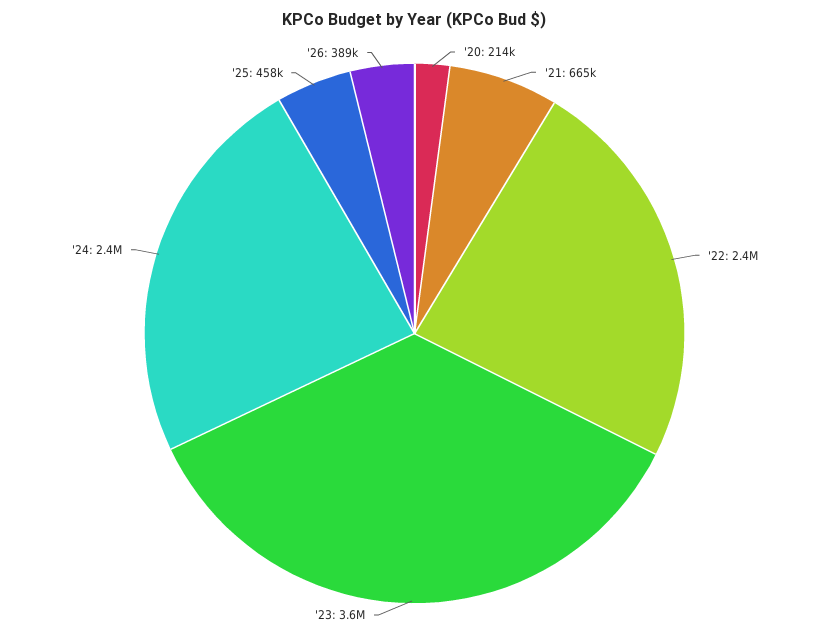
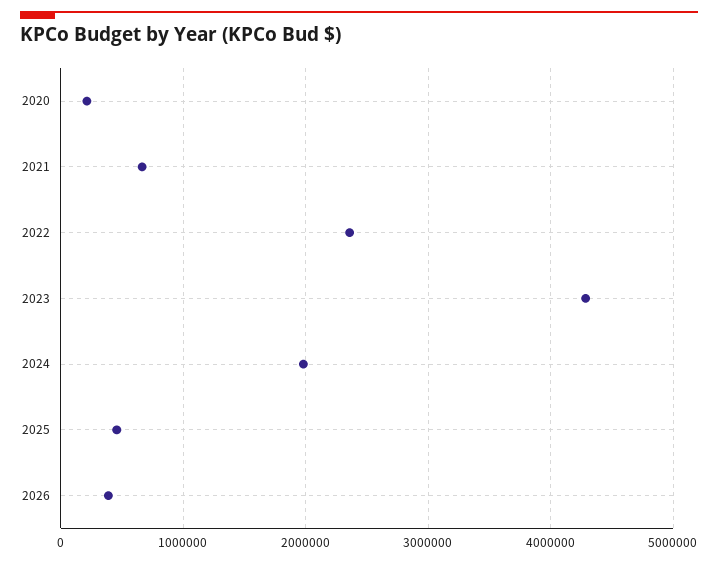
  {
    "'20": 214000,
    "'21": 665000,
    "'22": 2400000,
-   "'23": 3600000,
+   "'23": 4300000,
-   "'24": 2400000,
+   "'24": 2000000,
    "'25": 458000,
    "'26": 389000
  }

